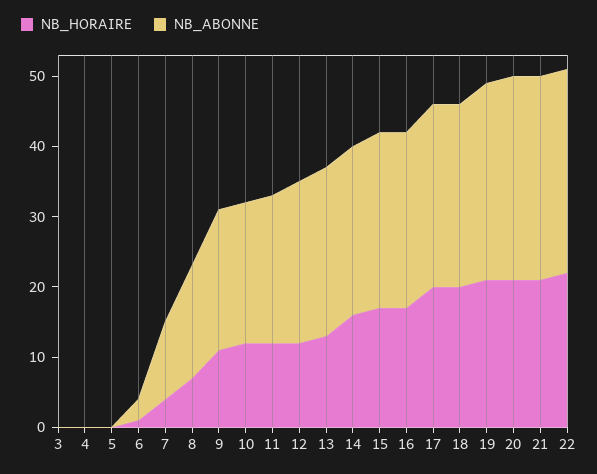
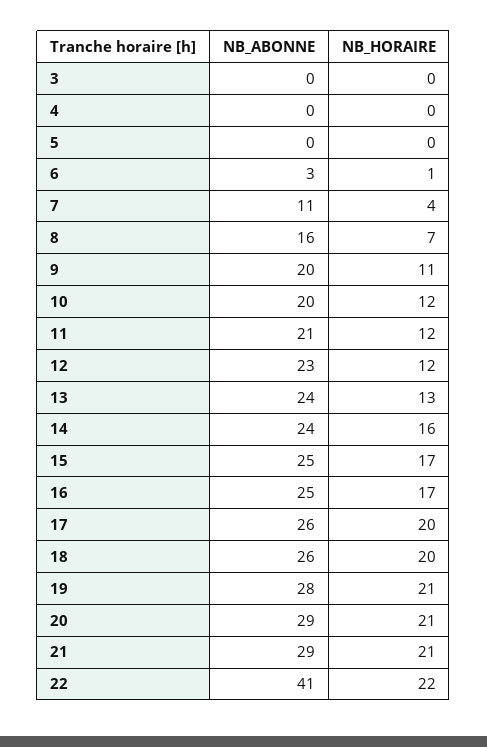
  {
    "NB_HORAIRE": {
      "3": 0,
      "4": 0,
      "5": 0,
      "6": 1,
      "7": 4,
      "8": 7,
      "9": 11,
      "10": 12,
      "11": 12,
      "12": 12,
      "13": 13,
      "14": 16,
      "15": 17,
      "16": 17,
      "17": 20,
      "18": 20,
      "19": 21,
      "20": 21,
      "21": 21,
      "22": 22
    },
    "NB_ABONNE": {
      "3": 0,
      "4": 0,
      "5": 0,
      "6": 3,
      "7": 11,
      "8": 16,
      "9": 20,
      "10": 20,
      "11": 21,
      "12": 23,
      "13": 24,
      "14": 24,
      "15": 25,
      "16": 25,
      "17": 26,
      "18": 26,
      "19": 28,
      "20": 29,
      "21": 29,
-     "22": 30
+     "22": 41
    }
  }

